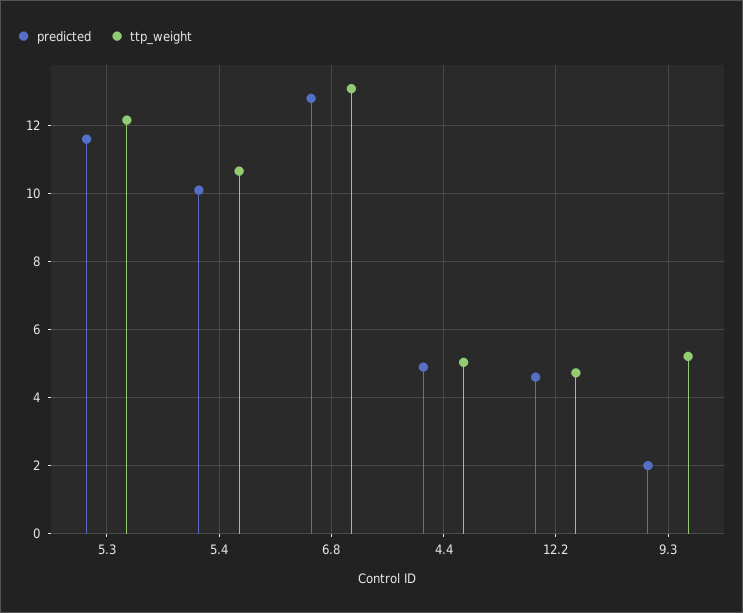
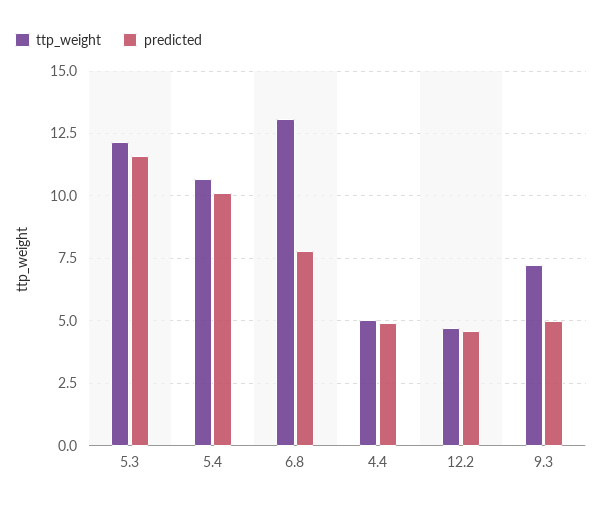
  {
    "predicted": {
      "5.3": 11.6,
      "5.4": 10.2,
-     "6.8": 12.8,
+     "6.8": 7.75,
      "4.4": 5,
      "12.2": 4.6,
-     "9.3": 2
+     "9.3": 5
    },
    "ttp_weight": {
      "5.3": 12.2,
      "5.4": 10.6,
      "6.8": 13,
      "4.4": 5,
      "12.2": 4.8,
-     "9.3": 5.2
+     "9.3": 7.25
    }
  }

